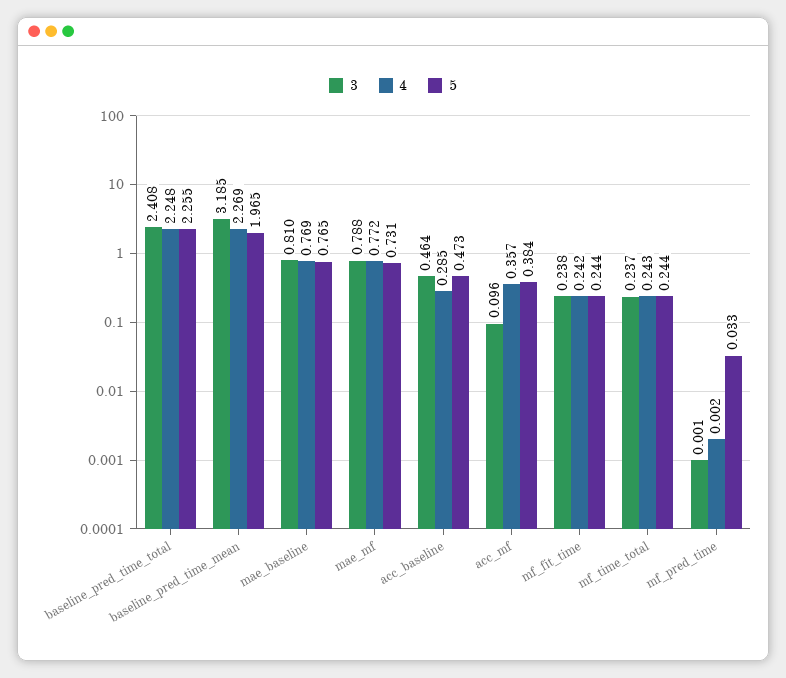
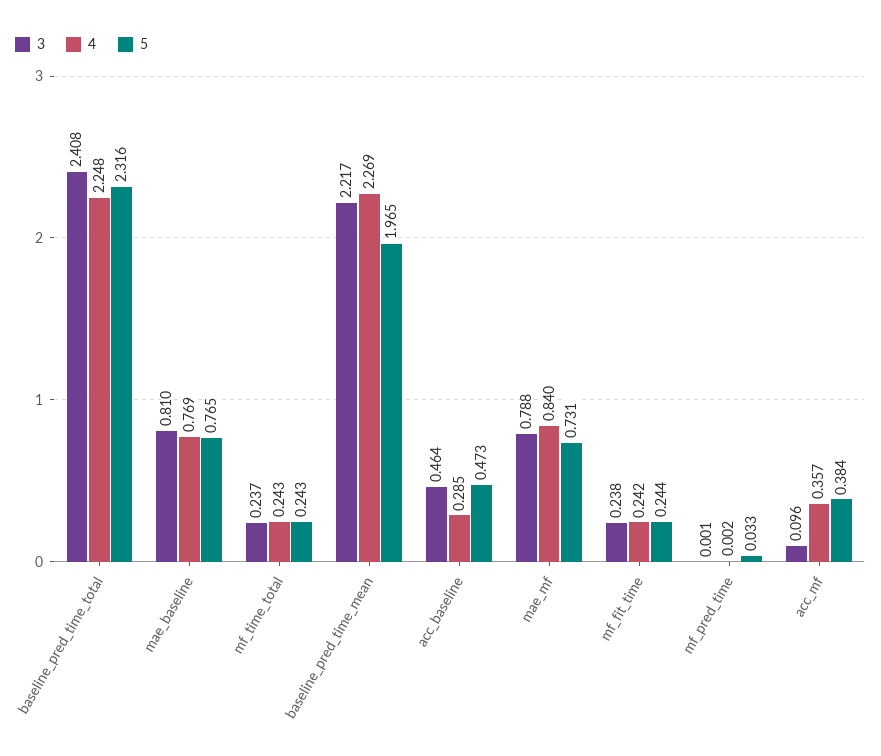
  {
    "3": {
      "baseline_pred_time_total": 2.408,
-     "baseline_pred_time_mean": 3.185,
+     "baseline_pred_time_mean": 2.217,
      "mae_baseline": 0.81,
      "mae_mf": 0.788,
      "acc_baseline": 0.464,
      "acc_mf": 0.096,
      "mf_fit_time": 0.238,
      "mf_time_total": 0.237,
      "mf_pred_time": 0.001
    },
    "4": {
      "baseline_pred_time_total": 2.248,
      "baseline_pred_time_mean": 2.269,
      "mae_baseline": 0.769,
-     "mae_mf": 0.772,
+     "mae_mf": 0.84,
      "acc_baseline": 0.285,
      "acc_mf": 0.357,
      "mf_fit_time": 0.242,
      "mf_time_total": 0.243,
      "mf_pred_time": 0.002
    },
    "5": {
-     "baseline_pred_time_total": 2.255,
+     "baseline_pred_time_total": 2.316,
      "baseline_pred_time_mean": 1.965,
      "mae_baseline": 0.765,
      "mae_mf": 0.731,
      "acc_baseline": 0.473,
      "acc_mf": 0.384,
      "mf_fit_time": 0.244,
-     "mf_time_total": 0.244,
+     "mf_time_total": 0.243,
      "mf_pred_time": 0.033
    }
  }

